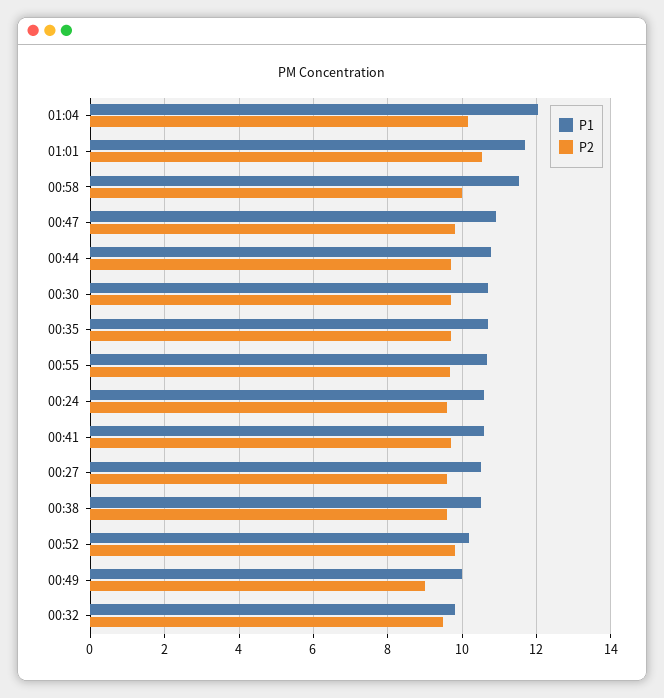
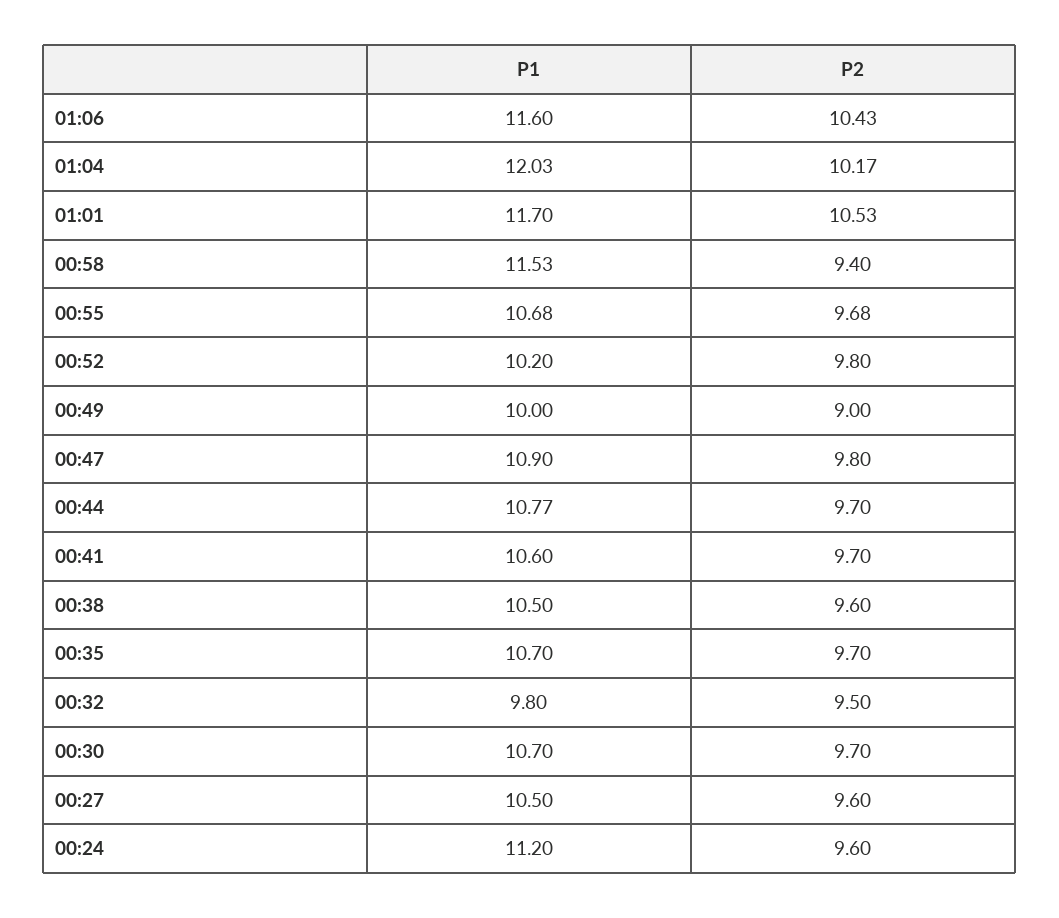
  {
    "P1": {
      "01:04": 12.03,
      "01:01": 11.7,
      "00:58": 11.53,
      "00:47": 10.9,
      "00:44": 10.77,
      "00:30": 10.7,
      "00:35": 10.7,
      "00:55": 10.68,
-     "00:24": 10.6,
+     "00:24": 11.2,
      "00:41": 10.6,
      "00:27": 10.5,
      "00:38": 10.5,
      "00:52": 10.2,
      "00:49": 10,
-     "00:32": 9.8
+     "00:32": 9.8,
+     "01:06": 11.6
    },
    "P2": {
      "01:04": 10.17,
      "01:01": 10.53,
-     "00:58": 10,
+     "00:58": 9.4,
      "00:47": 9.8,
      "00:44": 9.7,
      "00:30": 9.7,
      "00:35": 9.7,
      "00:55": 9.68,
      "00:24": 9.6,
      "00:41": 9.7,
      "00:27": 9.6,
      "00:38": 9.6,
      "00:52": 9.8,
      "00:49": 9,
-     "00:32": 9.5
+     "00:32": 9.5,
+     "01:06": 10.43
    }
  }

